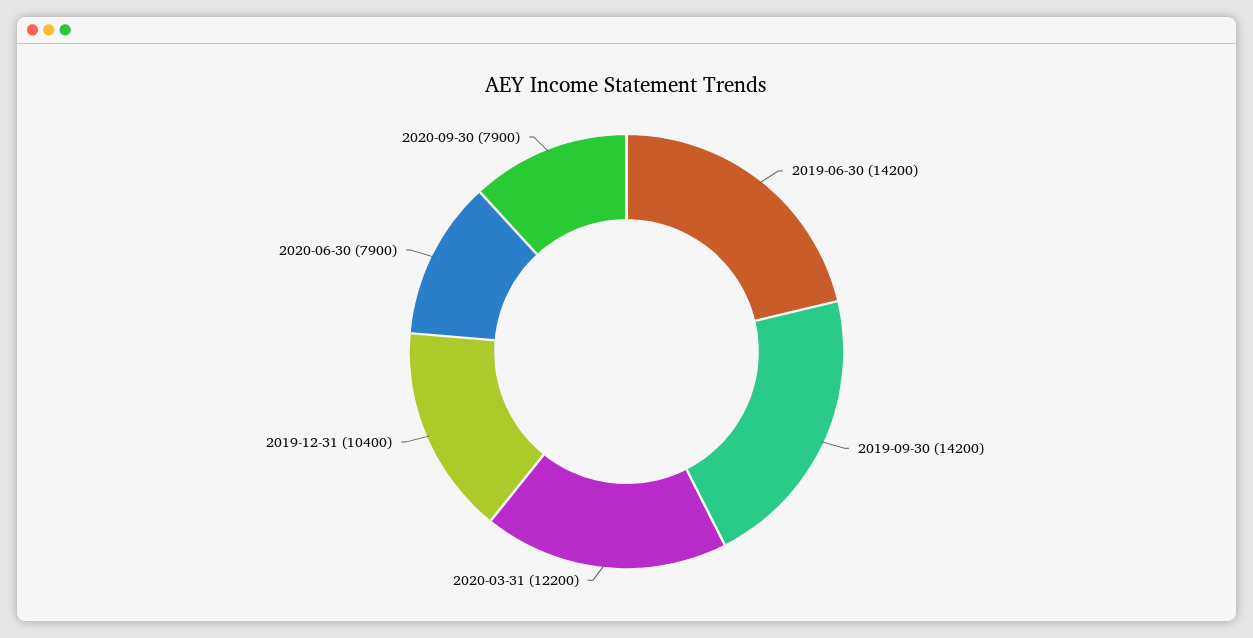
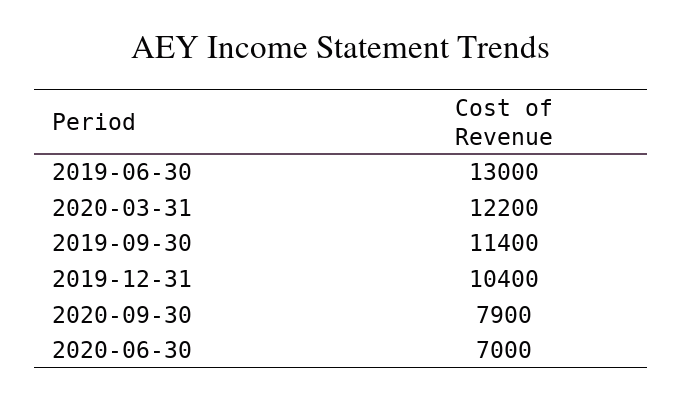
  {
-   "2019-06-30": 14200,
+   "2019-06-30": 13000,
-   "2019-09-30": 14200,
+   "2019-09-30": 11400,
    "2020-03-31": 12200,
    "2019-12-31": 10400,
-   "2020-06-30": 7900,
+   "2020-06-30": 7000,
    "2020-09-30": 7900
  }

